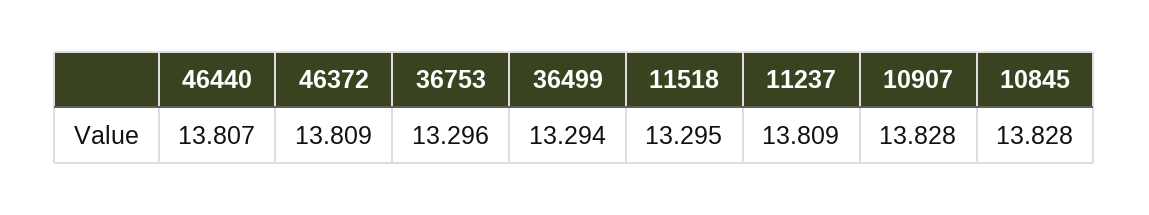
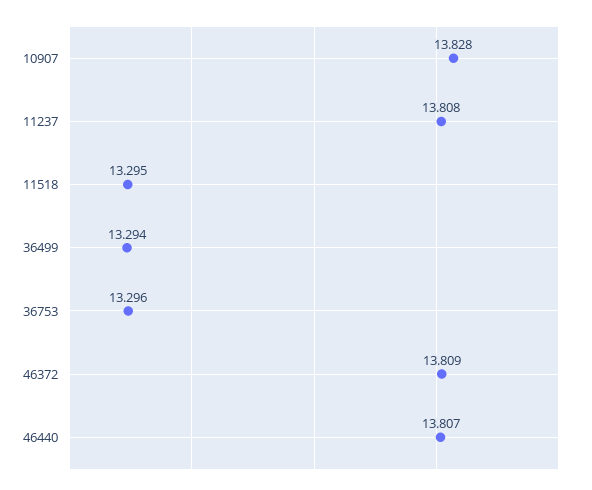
  {
    "46440": 13.807,
    "46372": 13.809,
    "36753": 13.296,
    "36499": 13.294,
    "11518": 13.295,
-   "11237": 13.809,
+   "11237": 13.808,
-   "10907": 13.828,
+   "10907": 13.828
-   "10845": 13.828
  }

